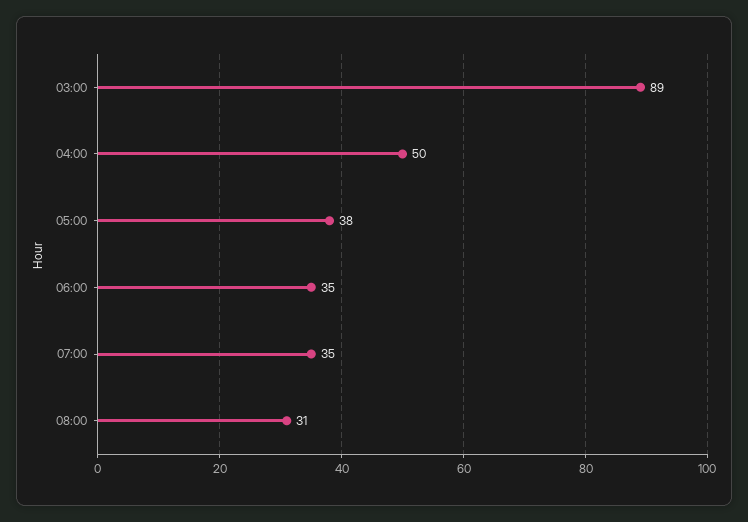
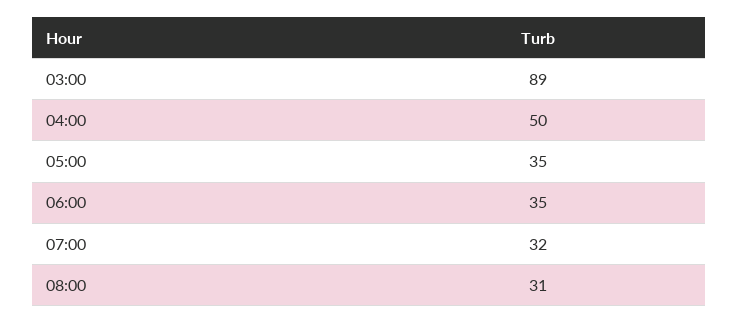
  {
    "03:00": 89,
    "04:00": 50,
-   "05:00": 38,
+   "05:00": 35,
    "06:00": 35,
-   "07:00": 35,
+   "07:00": 32,
    "08:00": 31
  }

